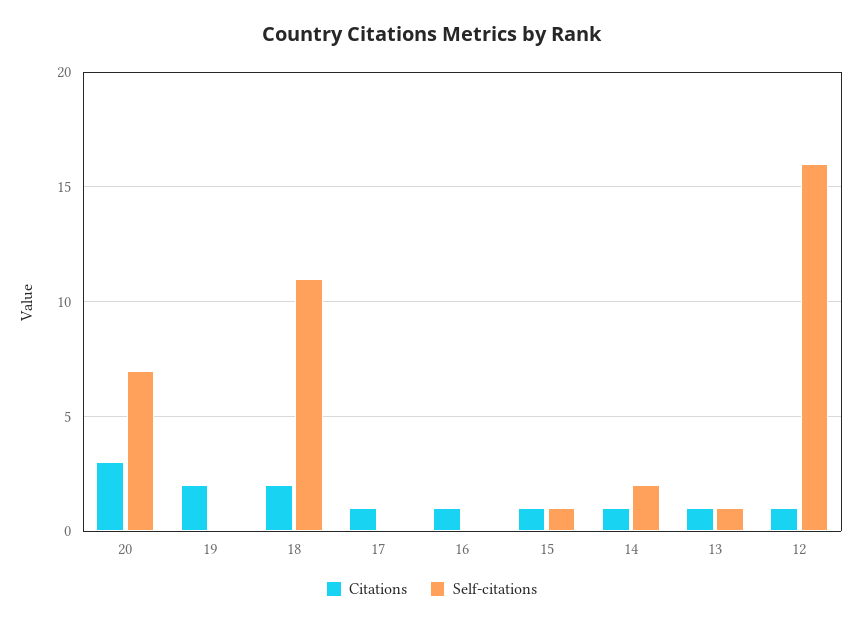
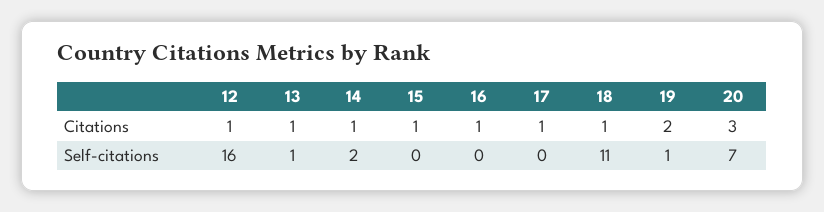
  {
    "Citations": {
      "20": 3,
      "19": 2,
-     "18": 2,
+     "18": 1,
      "17": 1,
      "16": 1,
      "15": 1,
      "14": 1,
      "13": 1,
      "12": 1
    },
    "Self-citations": {
      "20": 7,
-     "19": 0,
+     "19": 1,
      "18": 11,
      "17": 0,
      "16": 0,
-     "15": 1,
+     "15": 0,
      "14": 2,
      "13": 1,
      "12": 16
    }
  }

